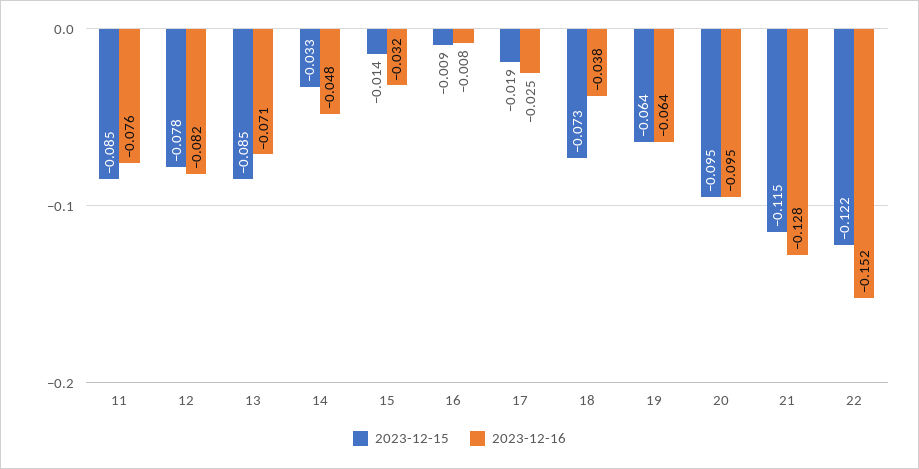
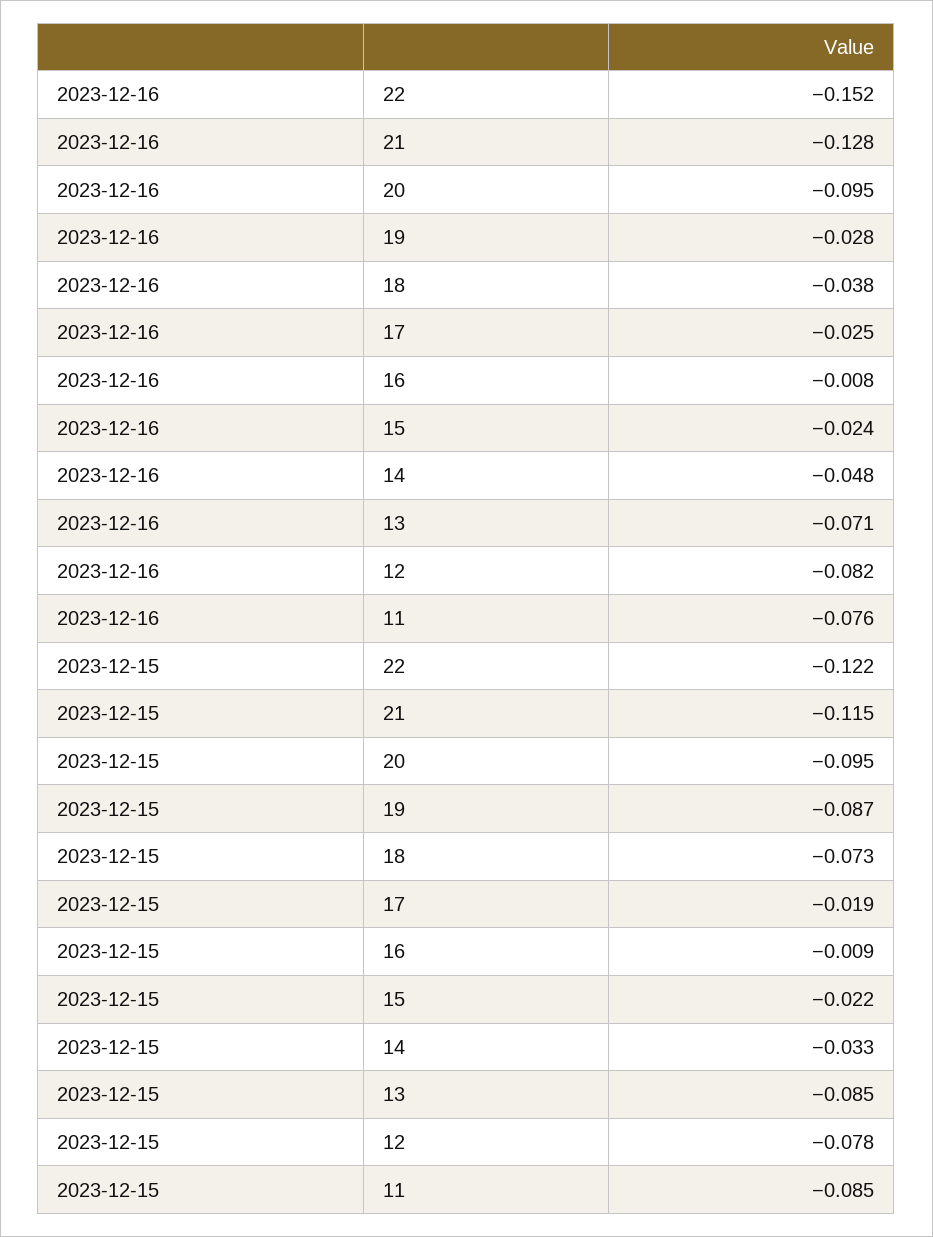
  {
    "2023-12-15": {
      "11": -0.085,
      "12": -0.078,
      "13": -0.085,
      "14": -0.033,
-     "15": -0.014,
+     "15": -0.022,
      "16": -0.009,
      "17": -0.019,
      "18": -0.073,
-     "19": -0.064,
+     "19": -0.087,
      "20": -0.095,
      "21": -0.115,
      "22": -0.122
    },
    "2023-12-16": {
      "11": -0.076,
      "12": -0.082,
      "13": -0.071,
      "14": -0.048,
-     "15": -0.032,
+     "15": -0.024,
      "16": -0.008,
      "17": -0.025,
      "18": -0.038,
-     "19": -0.064,
+     "19": -0.028,
      "20": -0.095,
      "21": -0.128,
      "22": -0.152
    }
  }

